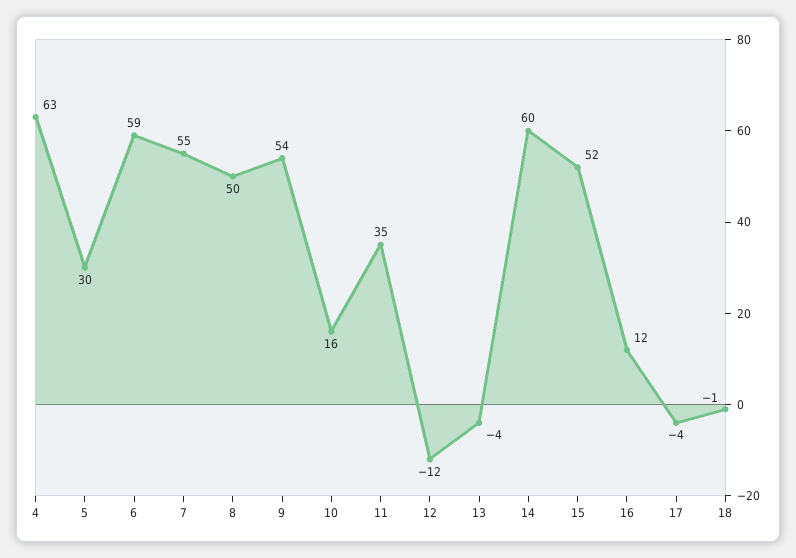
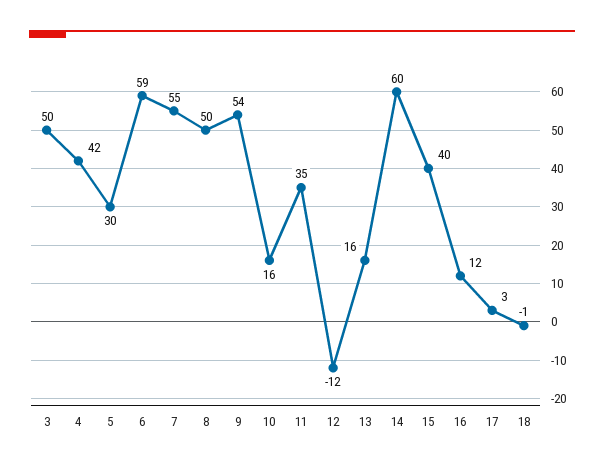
  {
-   "4": 63,
+   "4": 42,
    "5": 30,
    "6": 59,
    "7": 55,
    "8": 50,
    "9": 54,
    "10": 16,
    "11": 35,
    "12": -12,
-   "13": -4,
+   "13": 16,
    "14": 60,
-   "15": 52,
+   "15": 40,
    "16": 12,
-   "17": -4,
+   "17": 3,
-   "18": -1
+   "18": -1,
+   "3": 50
  }

